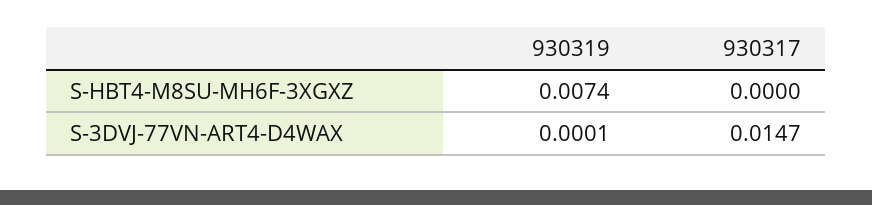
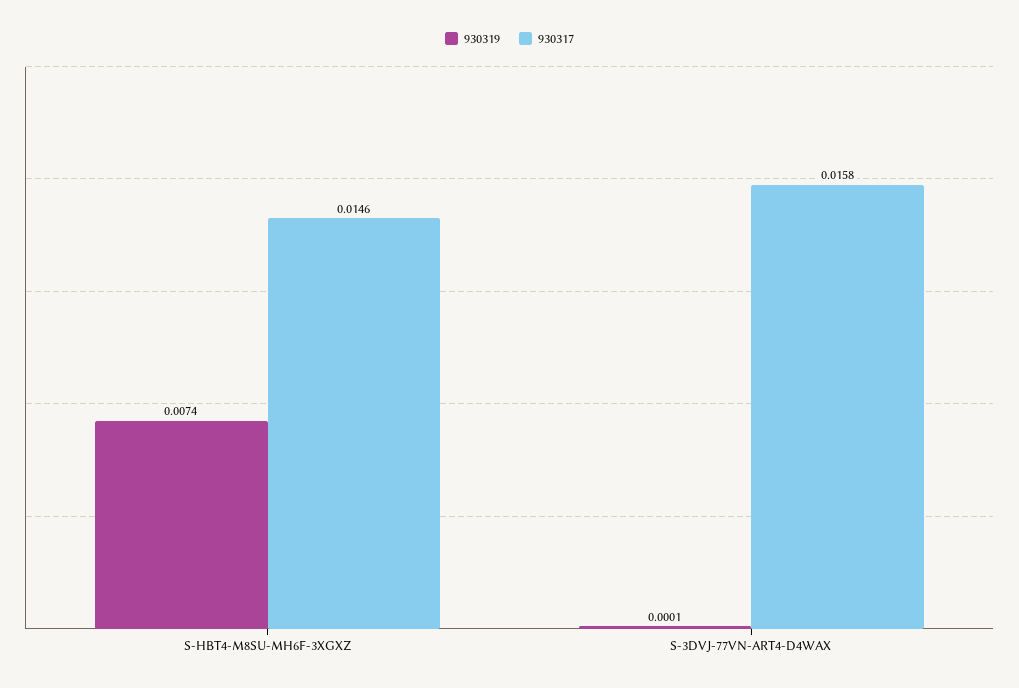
  {
    "930319": {
      "S-HBT4-M8SU-MH6F-3XGXZ": 0.0074,
      "S-3DVJ-77VN-ART4-D4WAX": 0.0001
    },
    "930317": {
-     "S-HBT4-M8SU-MH6F-3XGXZ": 0,
+     "S-HBT4-M8SU-MH6F-3XGXZ": 0.0146,
-     "S-3DVJ-77VN-ART4-D4WAX": 0.0147
+     "S-3DVJ-77VN-ART4-D4WAX": 0.0158
    }
  }

